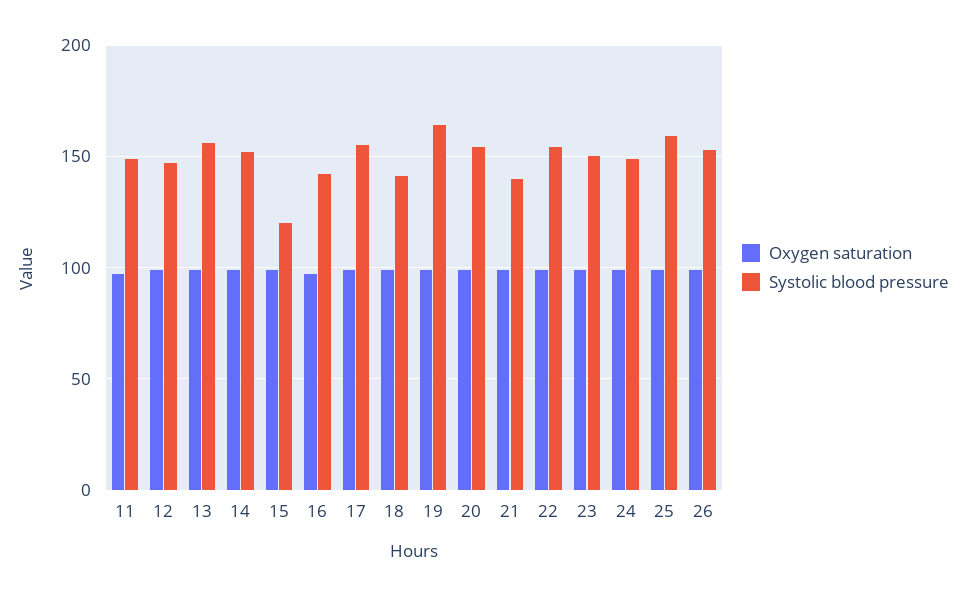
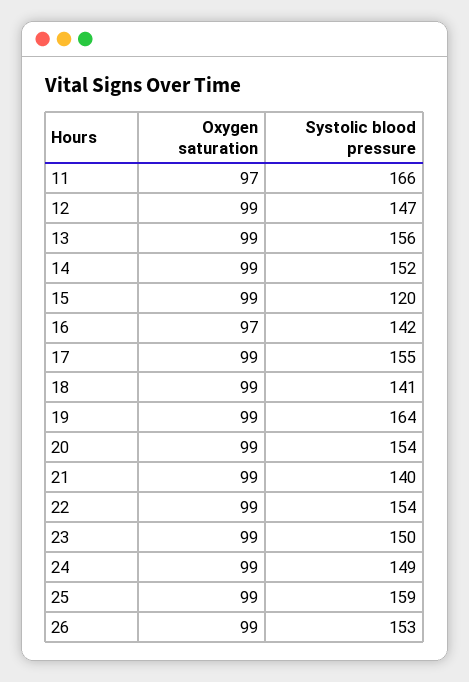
  {
    "Oxygen saturation": {
      "11": 97,
      "12": 99,
      "13": 99,
      "14": 99,
      "15": 99,
      "16": 97,
      "17": 99,
      "18": 99,
      "19": 99,
      "20": 99,
      "21": 99,
      "22": 99,
      "23": 99,
      "24": 99,
      "25": 99,
      "26": 99
    },
    "Systolic blood pressure": {
-     "11": 150,
+     "11": 166,
      "12": 147,
      "13": 156,
      "14": 152,
      "15": 120,
      "16": 142,
      "17": 155,
      "18": 141,
      "19": 164,
      "20": 154,
      "21": 140,
      "22": 154,
      "23": 150,
      "24": 149,
      "25": 159,
      "26": 153
    }
  }

